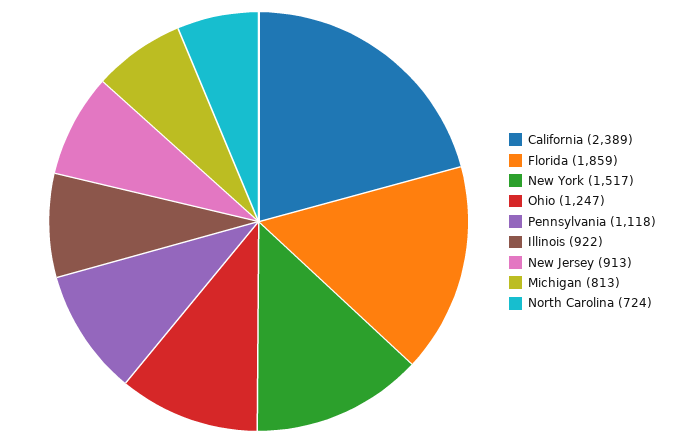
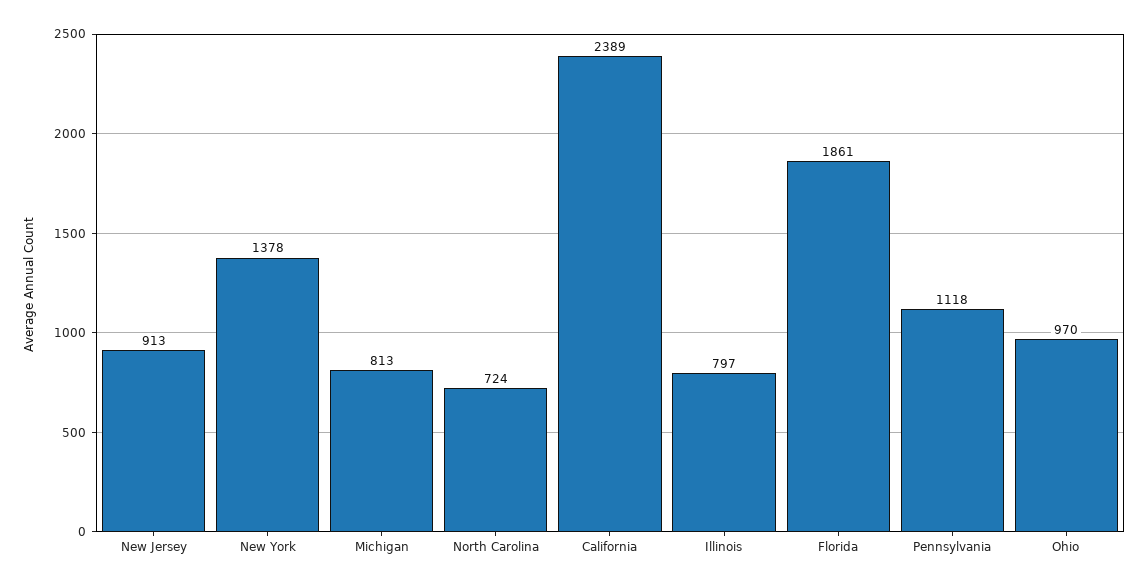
  {
    "California": 2389,
-   "Florida": 1859,
+   "Florida": 1861,
-   "New York": 1517,
+   "New York": 1378,
-   "Ohio": 1247,
+   "Ohio": 970,
    "Pennsylvania": 1118,
-   "Illinois": 922,
+   "Illinois": 797,
    "New Jersey": 913,
    "Michigan": 813,
    "North Carolina": 724
  }

